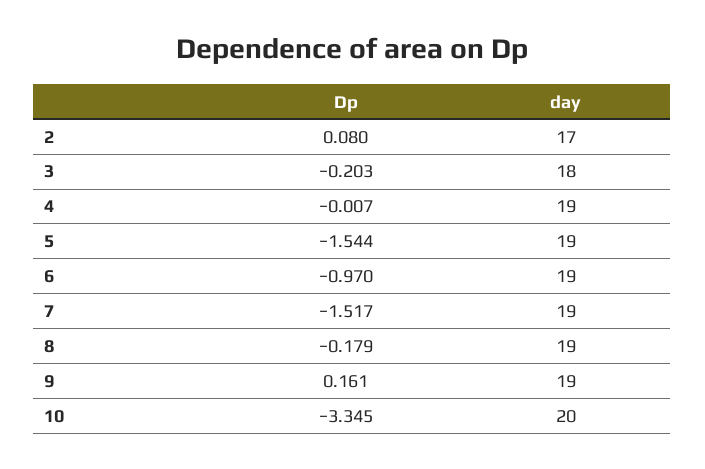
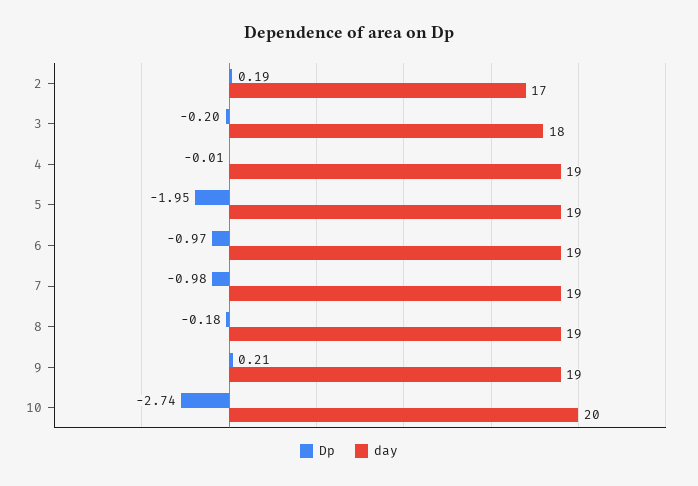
  {
    "Dp": {
-     "2": 0.08,
+     "2": 0.19,
      "3": -0.203,
      "4": -0.007,
-     "5": -1.544,
+     "5": -1.95,
      "6": -0.97,
-     "7": -1.517,
+     "7": -0.98,
      "8": -0.179,
-     "9": 0.161,
+     "9": 0.21,
-     "10": -3.345
+     "10": -2.74
    },
    "day": {
      "2": 17,
      "3": 18,
      "4": 19,
      "5": 19,
      "6": 19,
      "7": 19,
      "8": 19,
      "9": 19,
      "10": 20
    }
  }

